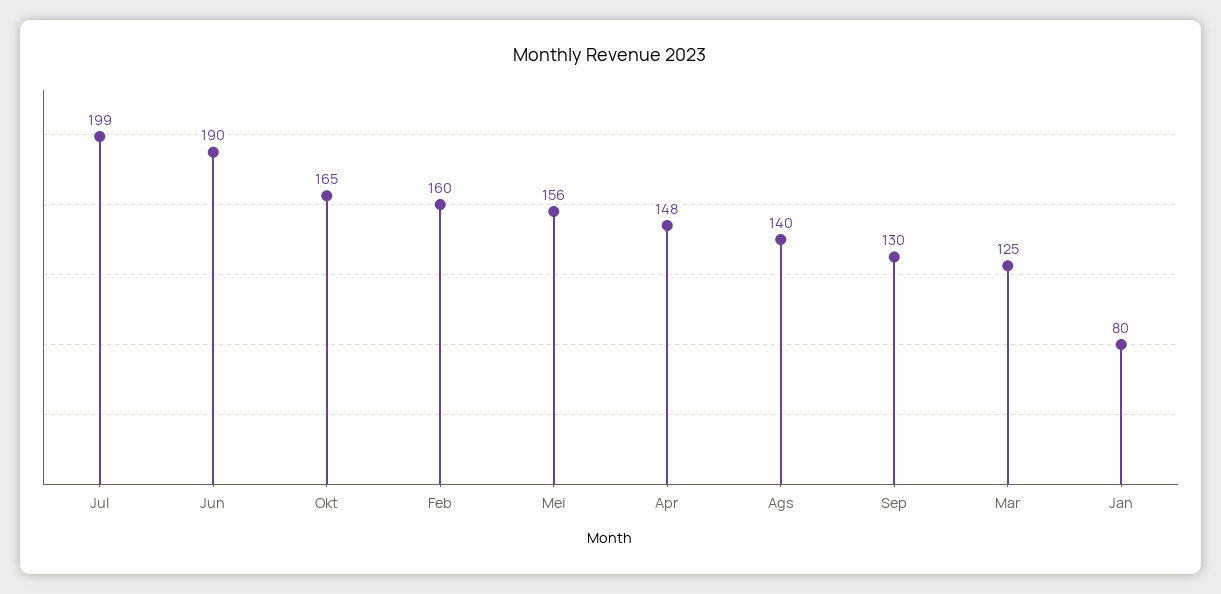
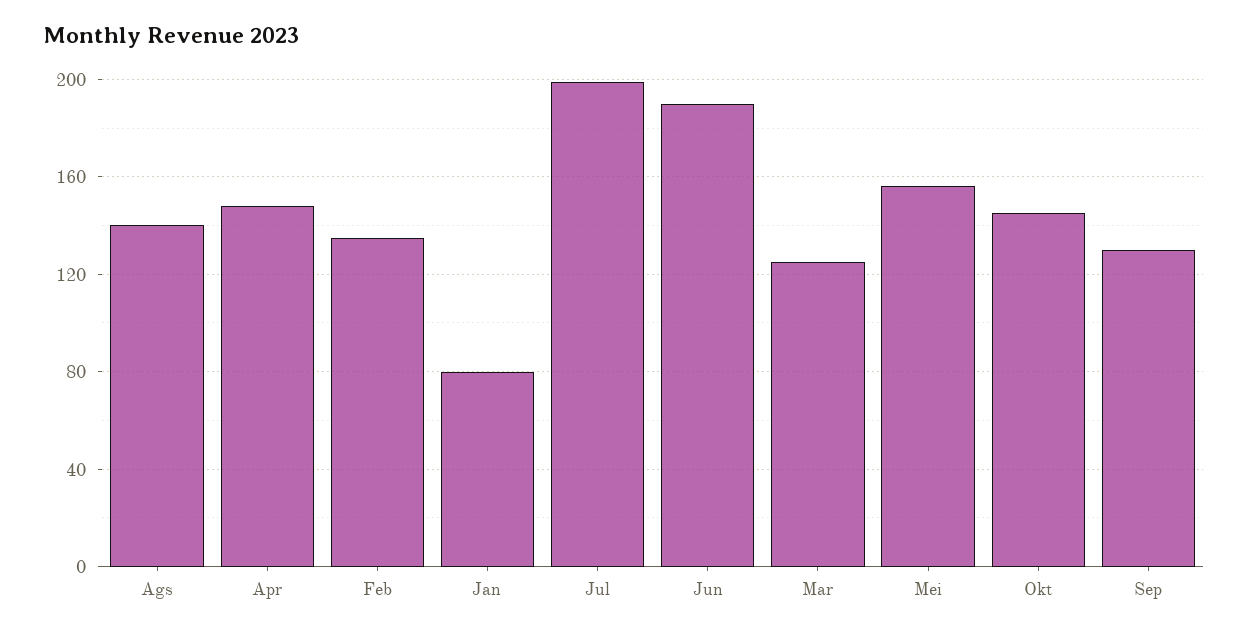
  {
    "Jul": 199,
    "Jun": 190,
-   "Okt": 165,
+   "Okt": 145,
-   "Feb": 160,
+   "Feb": 135,
    "Mei": 156,
    "Apr": 148,
    "Ags": 140,
    "Sep": 130,
    "Mar": 125,
    "Jan": 80
  }

